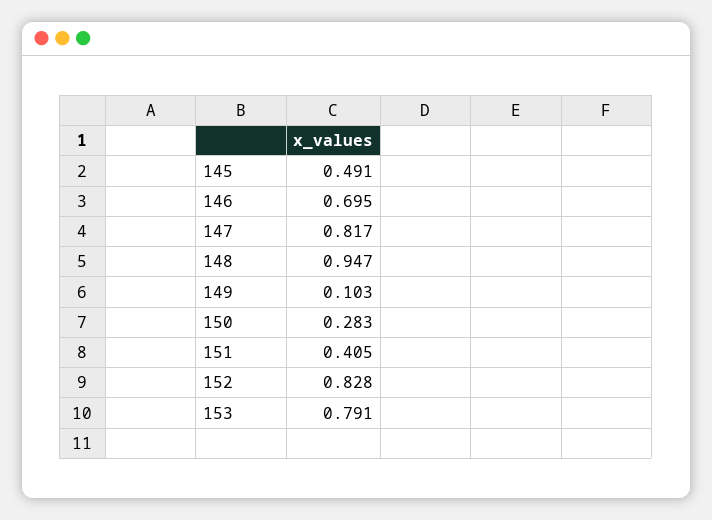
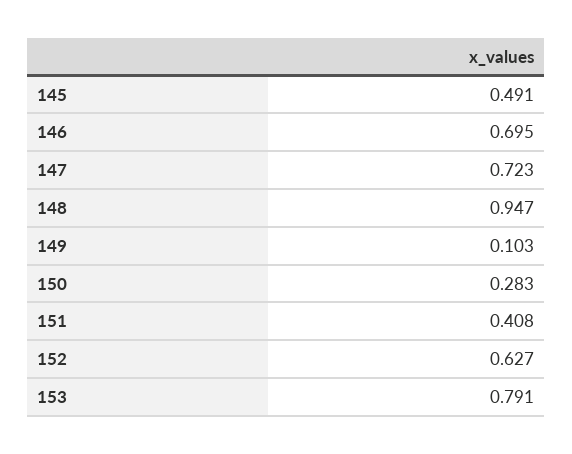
  {
    "145": 0.491,
    "146": 0.695,
-   "147": 0.817,
+   "147": 0.723,
    "148": 0.947,
    "149": 0.103,
    "150": 0.283,
-   "151": 0.405,
+   "151": 0.408,
-   "152": 0.828,
+   "152": 0.627,
    "153": 0.791
  }

